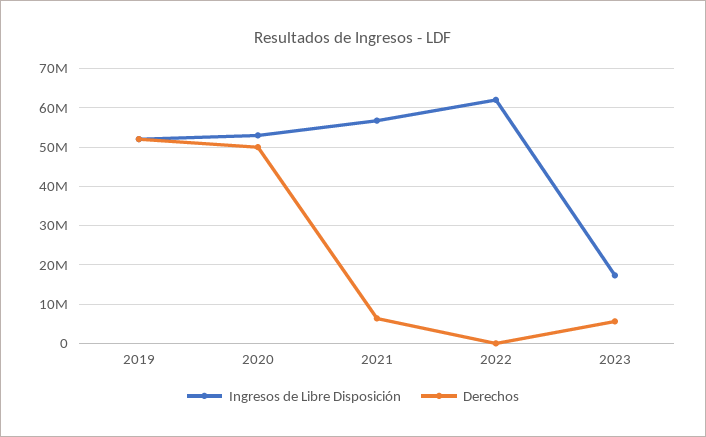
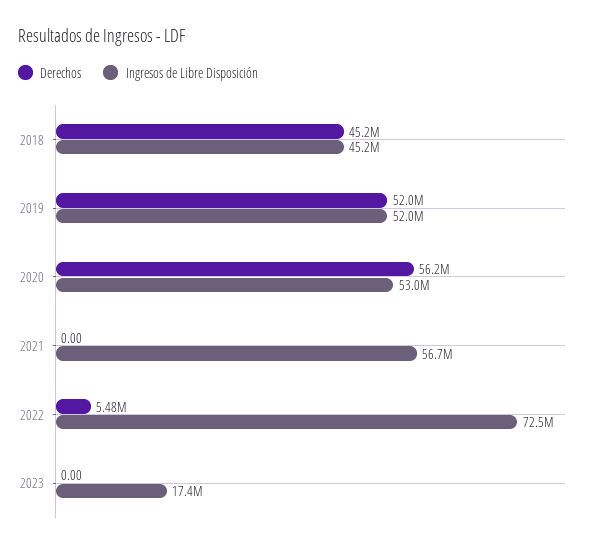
  {
    "Ingresos de Libre Disposición": {
      "2019": 52000000,
      "2020": 53000000,
      "2021": 56700000,
-     "2022": 62000000,
+     "2022": 72500000,
-     "2023": 17400000
+     "2023": 17400000,
+     "2018": 45200000
    },
    "Derechos": {
      "2019": 52000000,
-     "2020": 50000000,
+     "2020": 56200000,
-     "2021": 6000000,
+     "2021": 0,
-     "2022": 0,
+     "2022": 5480000,
-     "2023": 6000000
+     "2023": 0,
+     "2018": 45200000
    }
  }

